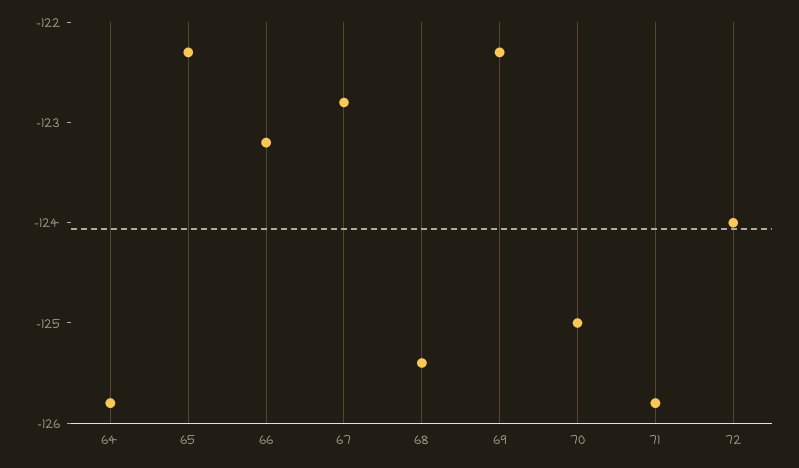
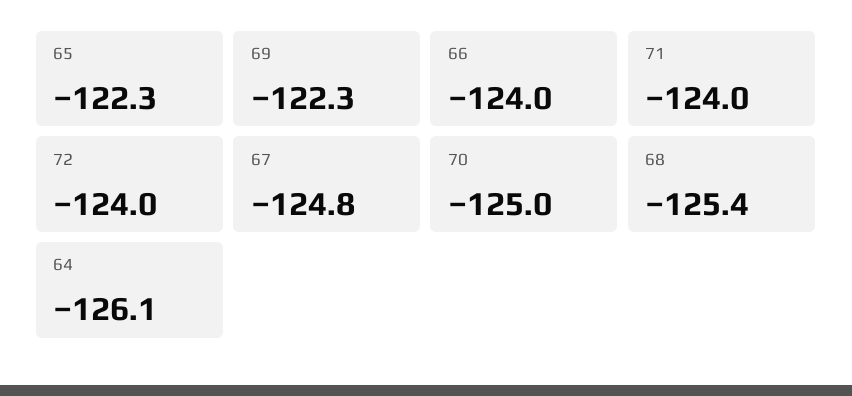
  {
-   "64": -125.8,
+   "64": -126.1,
    "65": -122.3,
-   "66": -123.2,
+   "66": -124,
-   "67": -122.8,
+   "67": -124.8,
    "68": -125.4,
    "69": -122.3,
    "70": -125,
-   "71": -125.8,
+   "71": -124,
    "72": -124
  }

